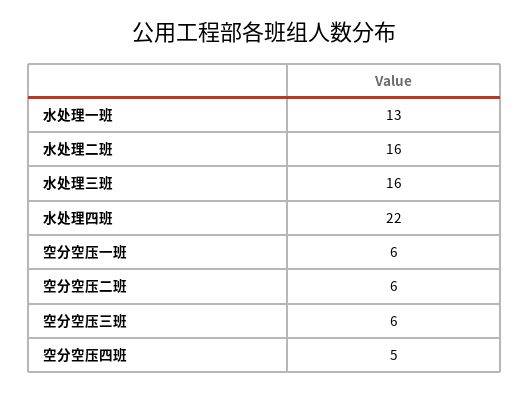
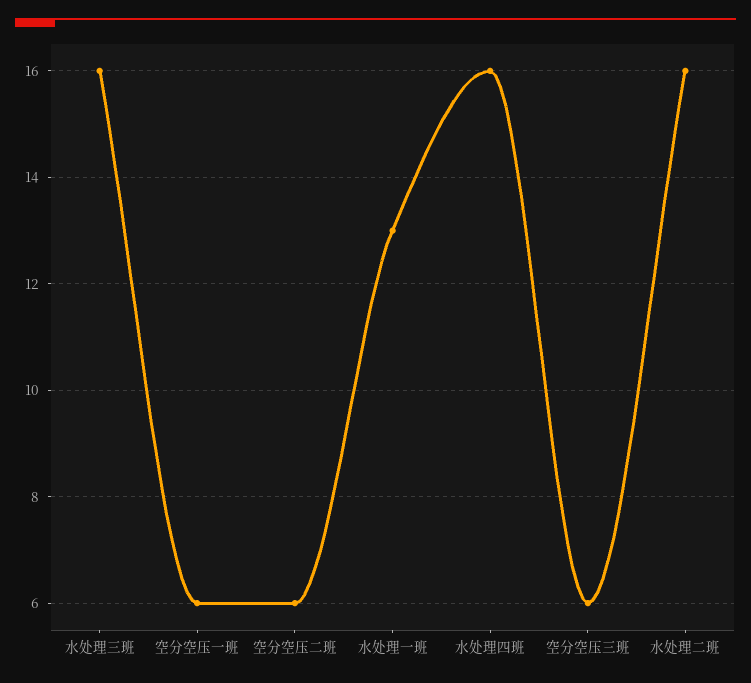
  {
    "水处理一班": 13,
    "水处理二班": 16,
    "水处理三班": 16,
-   "水处理四班": 22,
+   "水处理四班": 16,
    "空分空压一班": 6,
    "空分空压二班": 6,
-   "空分空压三班": 6,
+   "空分空压三班": 6
-   "空分空压四班": 5
  }

